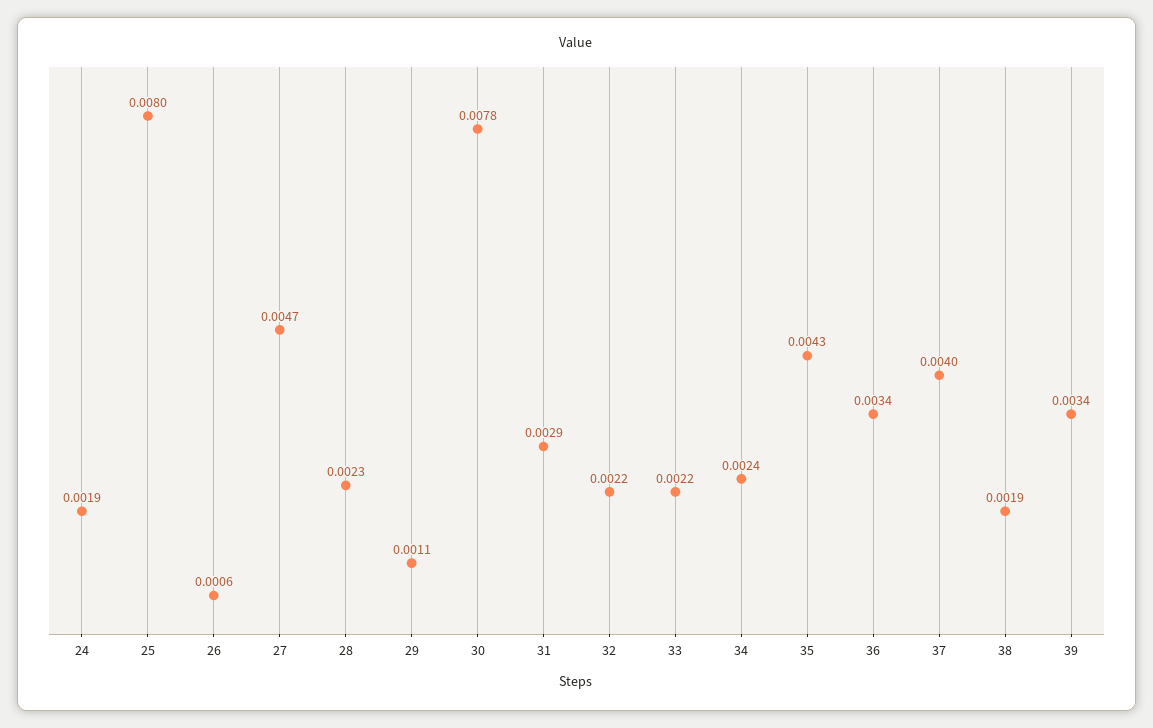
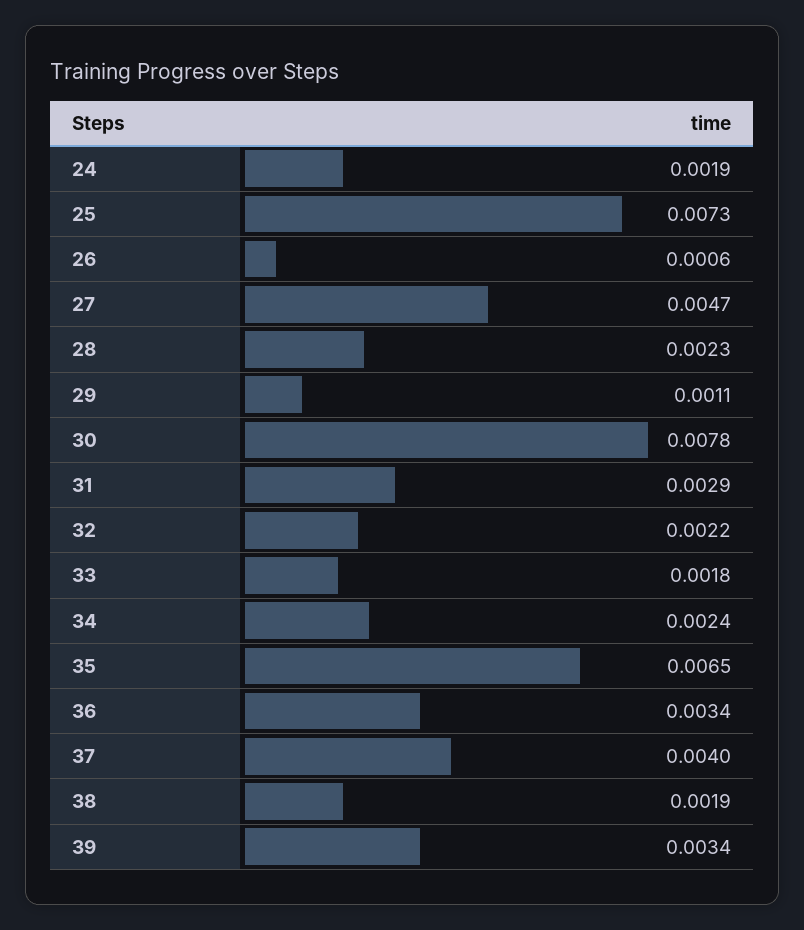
  {
    "24": 0.0019,
-   "25": 0.008,
+   "25": 0.0073,
    "26": 0.0006,
    "27": 0.0047,
    "28": 0.0023,
    "29": 0.0011,
    "30": 0.0078,
    "31": 0.0029,
    "32": 0.0022,
-   "33": 0.0022,
+   "33": 0.0018,
    "34": 0.0024,
-   "35": 0.0043,
+   "35": 0.0065,
    "36": 0.0034,
    "37": 0.004,
    "38": 0.0019,
    "39": 0.0034
  }

